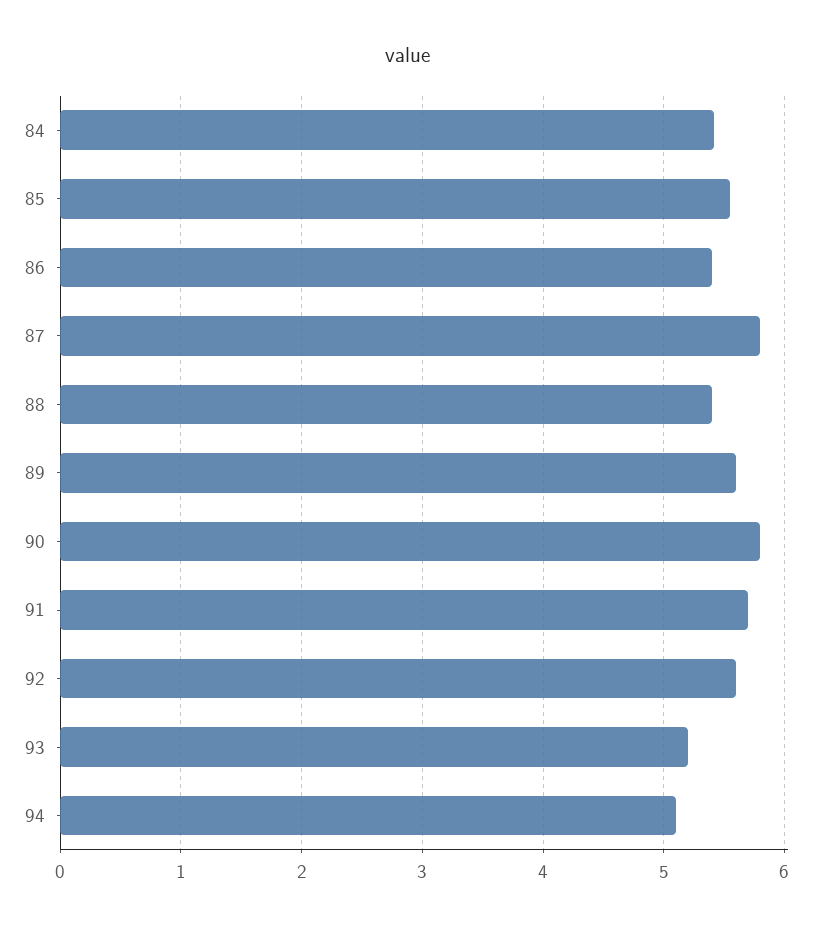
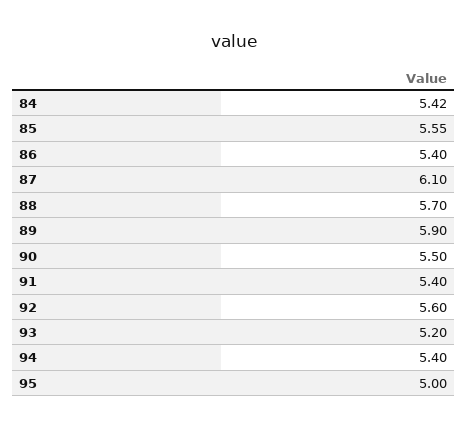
  {
    "84": 5.42,
    "85": 5.55,
    "86": 5.4,
-   "87": 5.8,
+   "87": 6.1,
-   "88": 5.4,
+   "88": 5.7,
-   "89": 5.6,
+   "89": 5.9,
-   "90": 5.8,
+   "90": 5.5,
-   "91": 5.7,
+   "91": 5.4,
    "92": 5.6,
    "93": 5.2,
-   "94": 5.1
+   "94": 5.4,
+   "95": 5
  }

